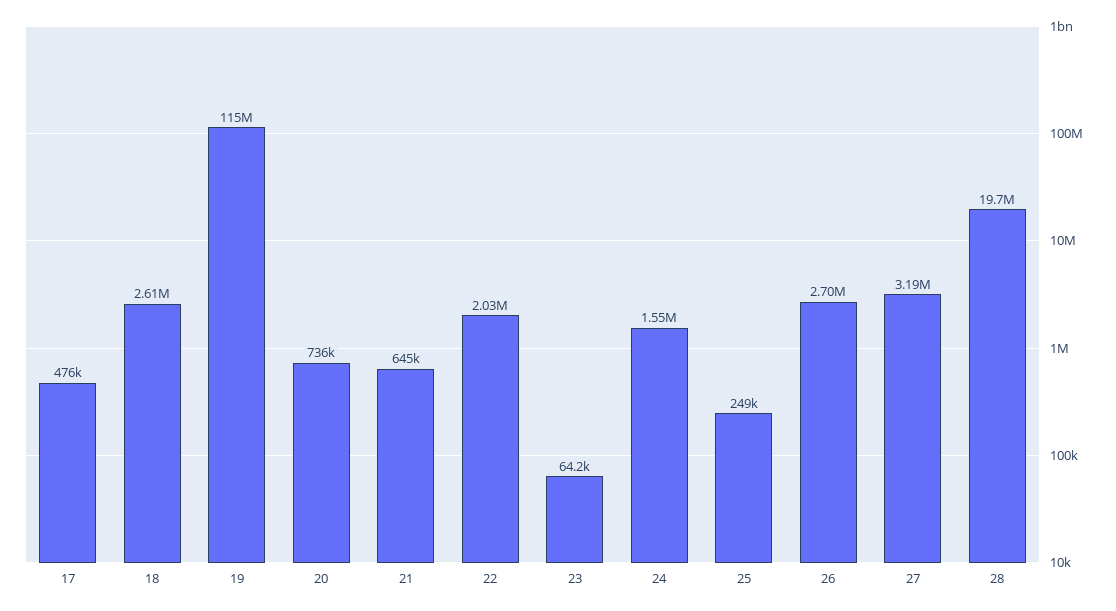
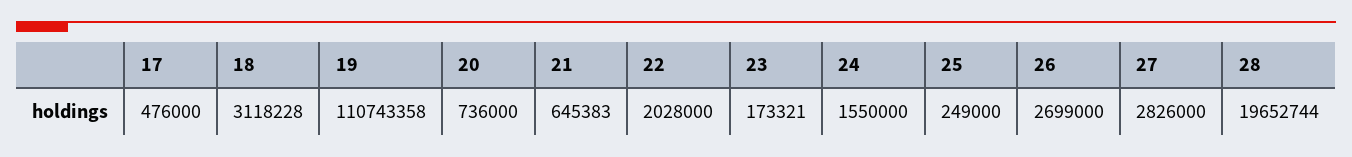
  {
    "17": 476000,
-   "18": 2610000,
+   "18": 3118228,
-   "19": 115000000,
+   "19": 110743358,
    "20": 736000,
    "21": 645383,
    "22": 2028000,
-   "23": 64200,
+   "23": 173321,
    "24": 1550000,
    "25": 249000,
    "26": 2699000,
-   "27": 3190000,
+   "27": 2826000,
    "28": 19652744
  }

